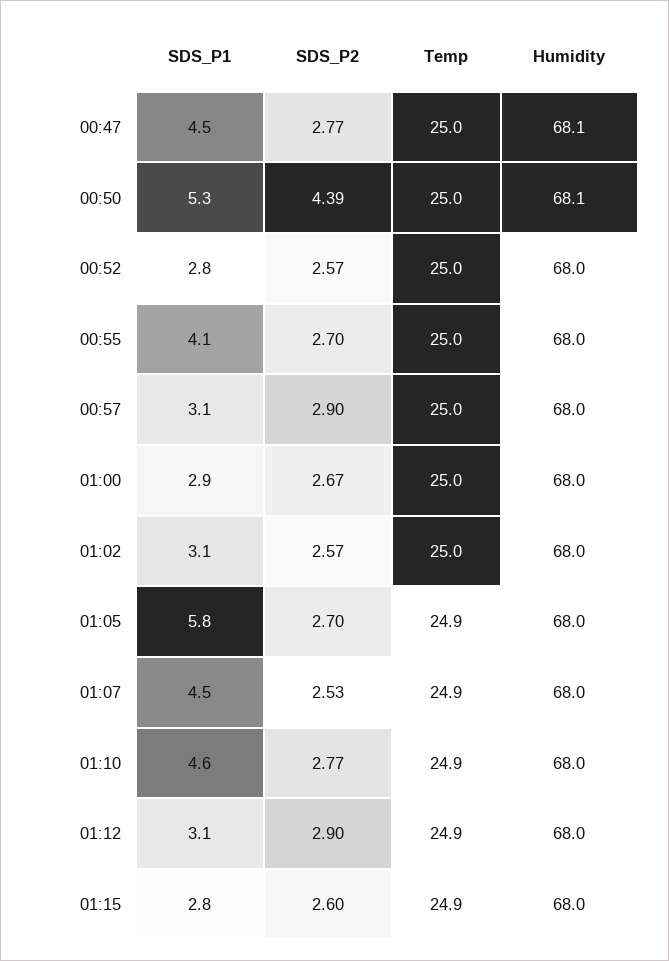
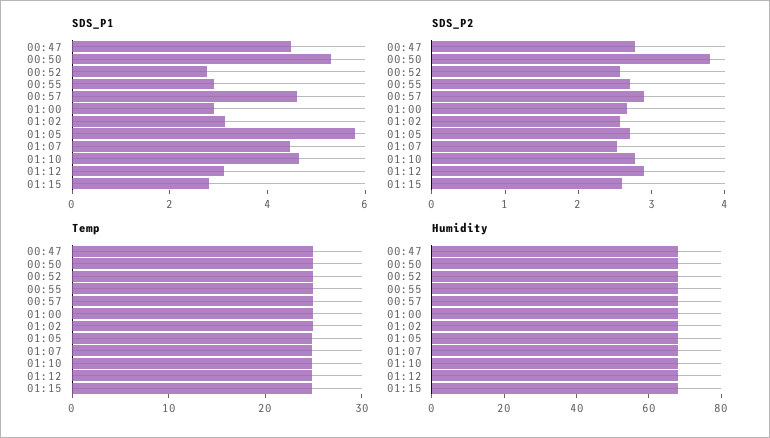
  {
    "SDS_P1": {
      "00:47": 4.5,
      "00:50": 5.3,
      "00:52": 2.8,
-     "00:55": 4.1,
+     "00:55": 3,
-     "00:57": 3.1,
+     "00:57": 4.5,
      "01:00": 2.9,
      "01:02": 3.1,
      "01:05": 5.8,
      "01:07": 4.5,
      "01:10": 4.6,
      "01:12": 3.1,
      "01:15": 2.8
    },
    "SDS_P2": {
      "00:47": 2.77,
-     "00:50": 4.39,
+     "00:50": 3.8,
      "00:52": 2.57,
      "00:55": 2.7,
      "00:57": 2.9,
      "01:00": 2.67,
      "01:02": 2.57,
      "01:05": 2.7,
      "01:07": 2.53,
      "01:10": 2.77,
      "01:12": 2.9,
      "01:15": 2.6
    },
    "Temp": {
      "00:47": 25,
      "00:50": 25,
      "00:52": 25,
      "00:55": 25,
      "00:57": 25,
      "01:00": 25,
      "01:02": 25,
      "01:05": 24.9,
      "01:07": 24.9,
      "01:10": 24.9,
      "01:12": 24.9,
      "01:15": 24.9
    },
    "Humidity": {
      "00:47": 68.1,
      "00:50": 68.1,
      "00:52": 68,
      "00:55": 68,
      "00:57": 68,
      "01:00": 68,
      "01:02": 68,
      "01:05": 68,
      "01:07": 68,
      "01:10": 68,
      "01:12": 68,
      "01:15": 68
    }
  }

